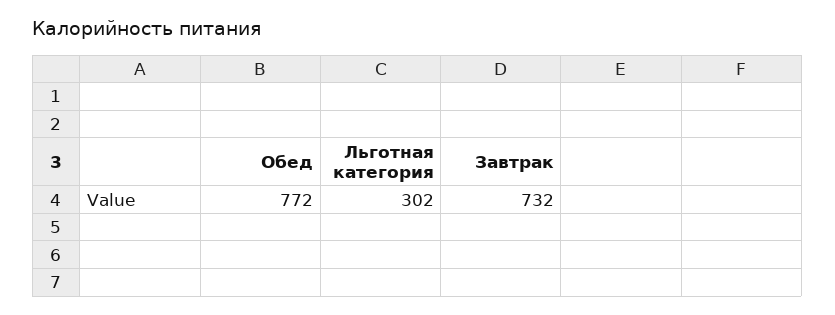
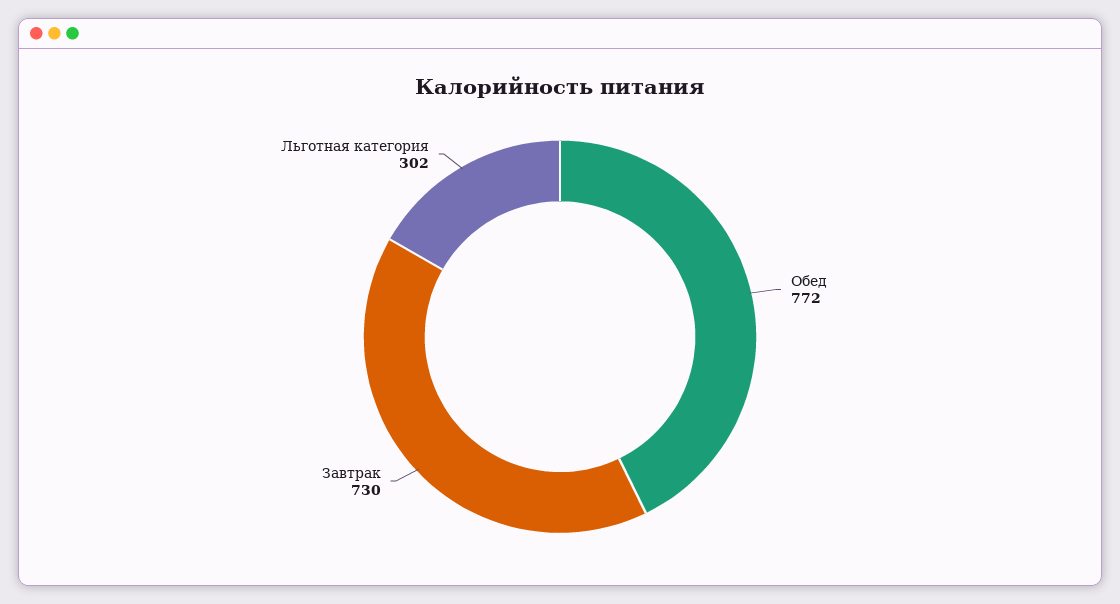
  {
    "Обед": 772,
    "Льготная категория": 302,
-   "Завтрак": 732
+   "Завтрак": 730
  }

